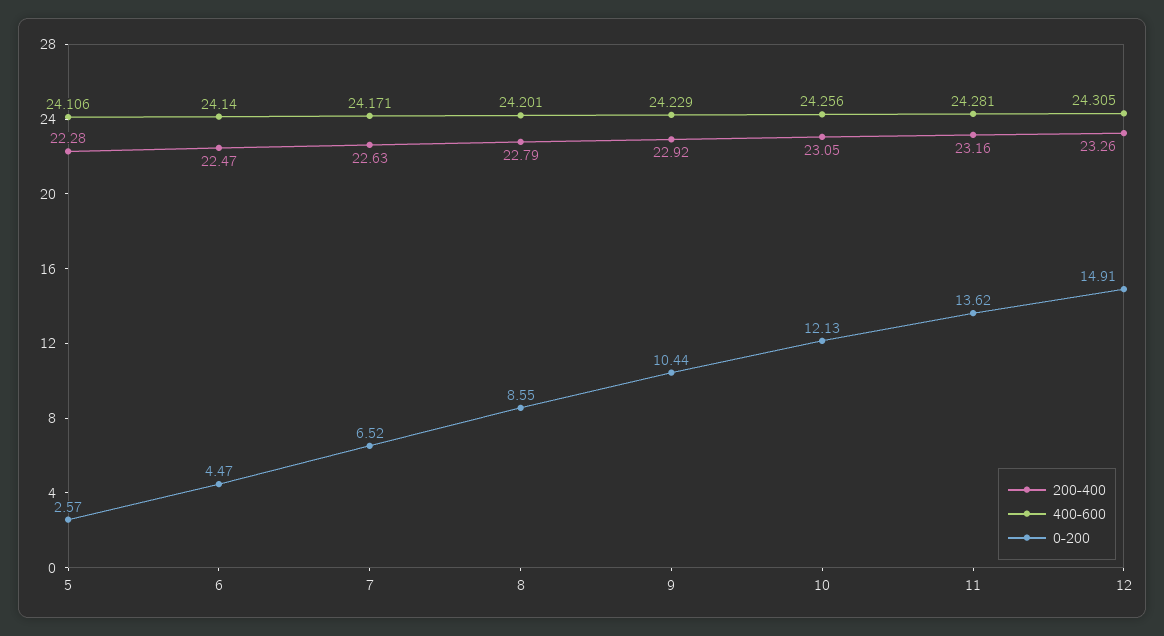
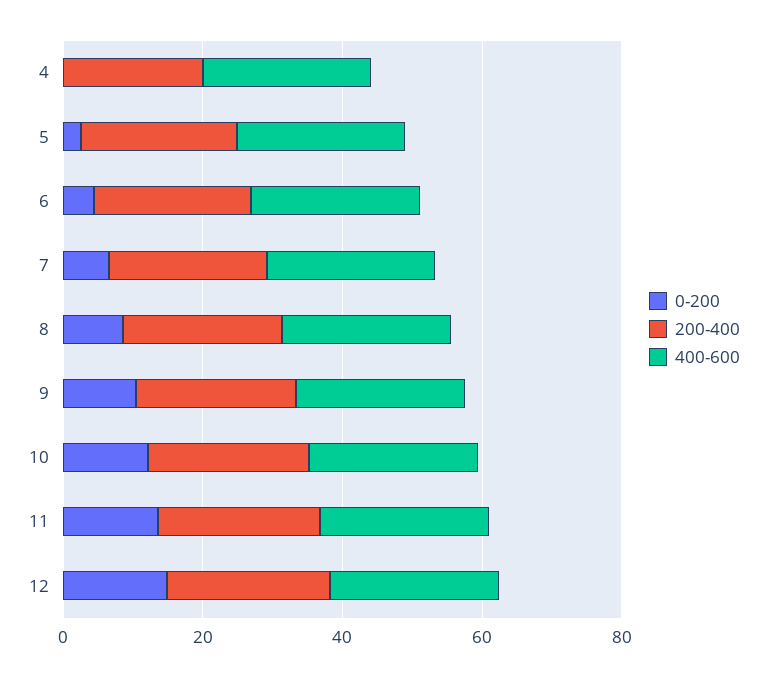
  {
    "200-400": {
      "5": 22.28,
      "6": 22.47,
      "7": 22.63,
      "8": 22.79,
      "9": 22.92,
      "10": 23.05,
      "11": 23.16,
-     "12": 23.26
+     "12": 23.26,
+     "4": 20
    },
    "400-600": {
      "5": 24.106,
      "6": 24.14,
      "7": 24.171,
      "8": 24.201,
      "9": 24.229,
      "10": 24.256,
      "11": 24.281,
-     "12": 24.305
+     "12": 24.305,
+     "4": 25
    },
    "0-200": {
      "5": 2.57,
      "6": 4.47,
      "7": 6.52,
      "8": 8.55,
      "9": 10.44,
      "10": 12.13,
      "11": 13.62,
-     "12": 14.91
+     "12": 14.91,
+     "4": 0
    }
  }

